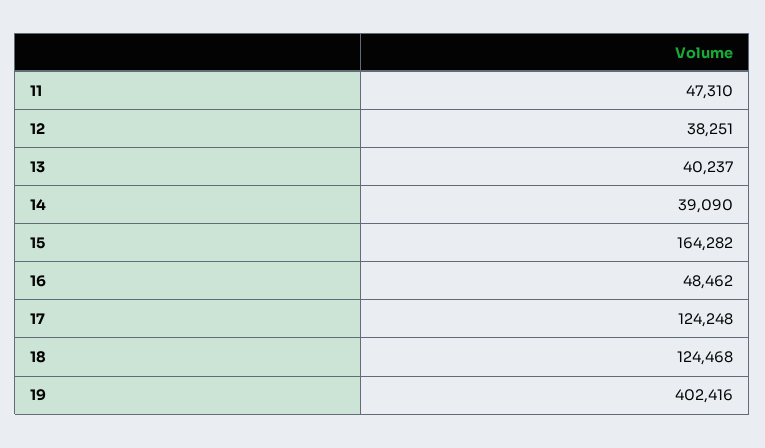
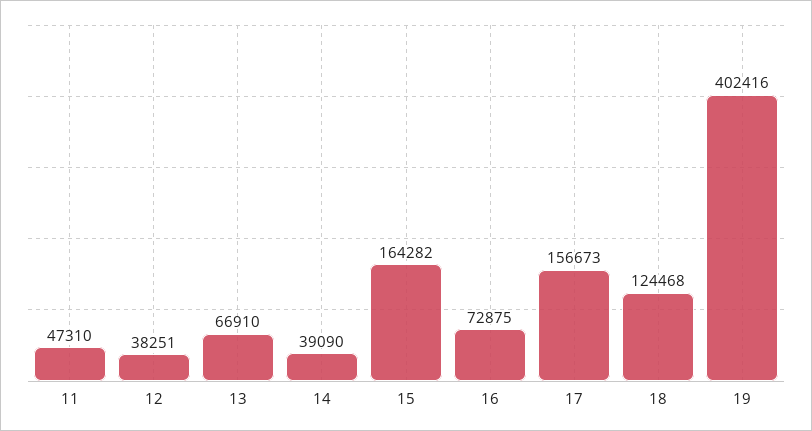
  {
    "11": 47310,
    "12": 38251,
-   "13": 40237,
+   "13": 66910,
    "14": 39090,
    "15": 164282,
-   "16": 48462,
+   "16": 72875,
-   "17": 124248,
+   "17": 156673,
    "18": 124468,
    "19": 402416
  }

